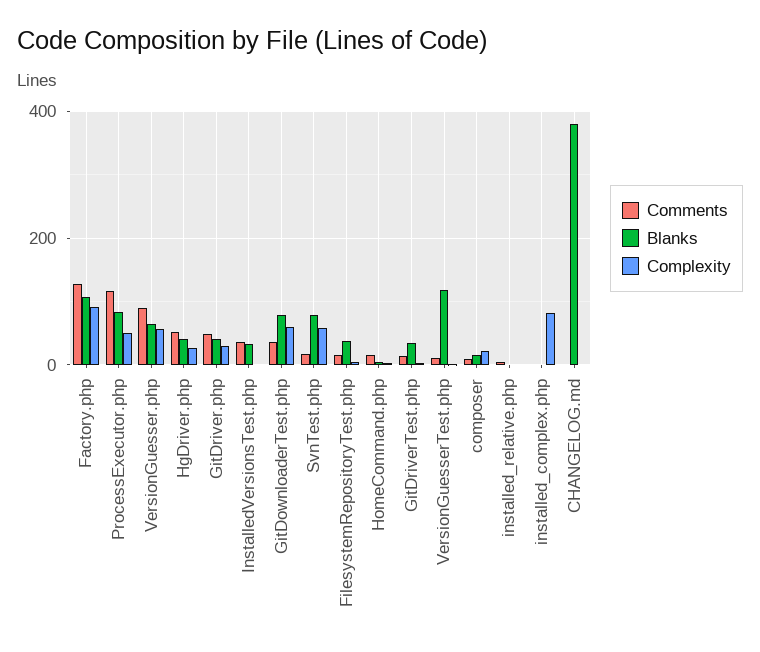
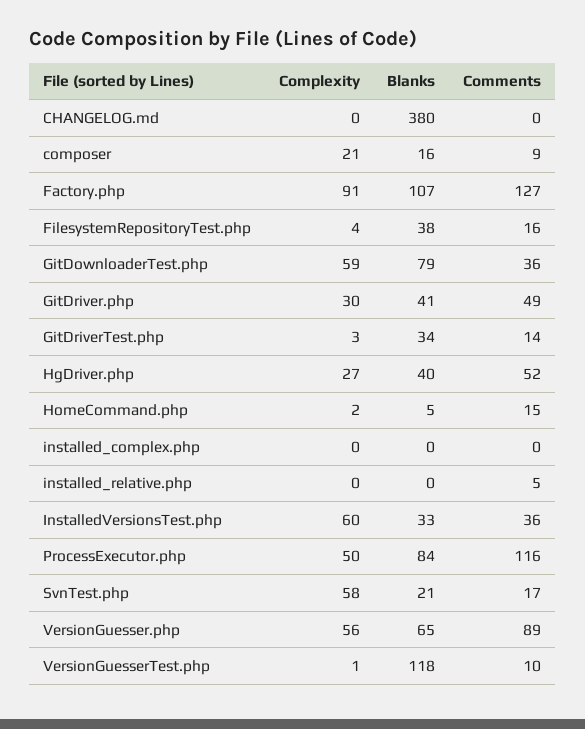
  {
    "Comments": {
      "Factory.php": 127,
      "ProcessExecutor.php": 116,
      "VersionGuesser.php": 89,
      "HgDriver.php": 52,
      "GitDriver.php": 49,
      "InstalledVersionsTest.php": 36,
      "GitDownloaderTest.php": 36,
      "SvnTest.php": 17,
      "FilesystemRepositoryTest.php": 16,
      "HomeCommand.php": 15,
      "GitDriverTest.php": 14,
      "VersionGuesserTest.php": 10,
      "composer": 9,
      "installed_relative.php": 5,
      "installed_complex.php": 0,
      "CHANGELOG.md": 0
    },
    "Blanks": {
      "Factory.php": 107,
      "ProcessExecutor.php": 84,
      "VersionGuesser.php": 65,
      "HgDriver.php": 40,
      "GitDriver.php": 41,
      "InstalledVersionsTest.php": 33,
      "GitDownloaderTest.php": 79,
-     "SvnTest.php": 80,
+     "SvnTest.php": 21,
      "FilesystemRepositoryTest.php": 38,
      "HomeCommand.php": 5,
      "GitDriverTest.php": 34,
      "VersionGuesserTest.php": 118,
      "composer": 16,
      "installed_relative.php": 0,
      "installed_complex.php": 0,
      "CHANGELOG.md": 380
    },
    "Complexity": {
      "Factory.php": 91,
      "ProcessExecutor.php": 50,
      "VersionGuesser.php": 56,
      "HgDriver.php": 27,
      "GitDriver.php": 30,
-     "InstalledVersionsTest.php": 0,
+     "InstalledVersionsTest.php": 60,
      "GitDownloaderTest.php": 59,
      "SvnTest.php": 58,
      "FilesystemRepositoryTest.php": 4,
      "HomeCommand.php": 2,
      "GitDriverTest.php": 3,
      "VersionGuesserTest.php": 1,
      "composer": 21,
      "installed_relative.php": 0,
-     "installed_complex.php": 80,
+     "installed_complex.php": 0,
      "CHANGELOG.md": 0
    }
  }

